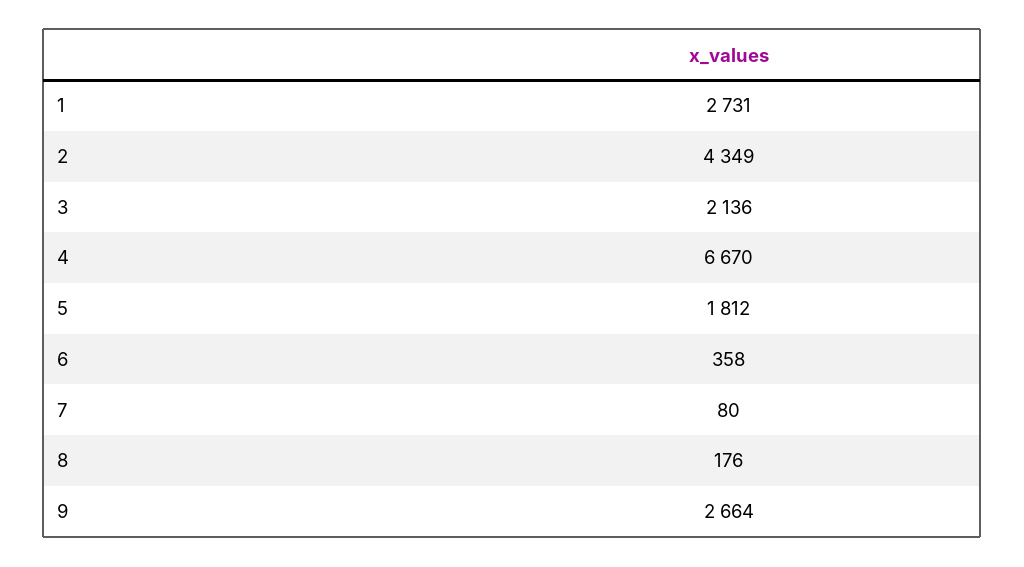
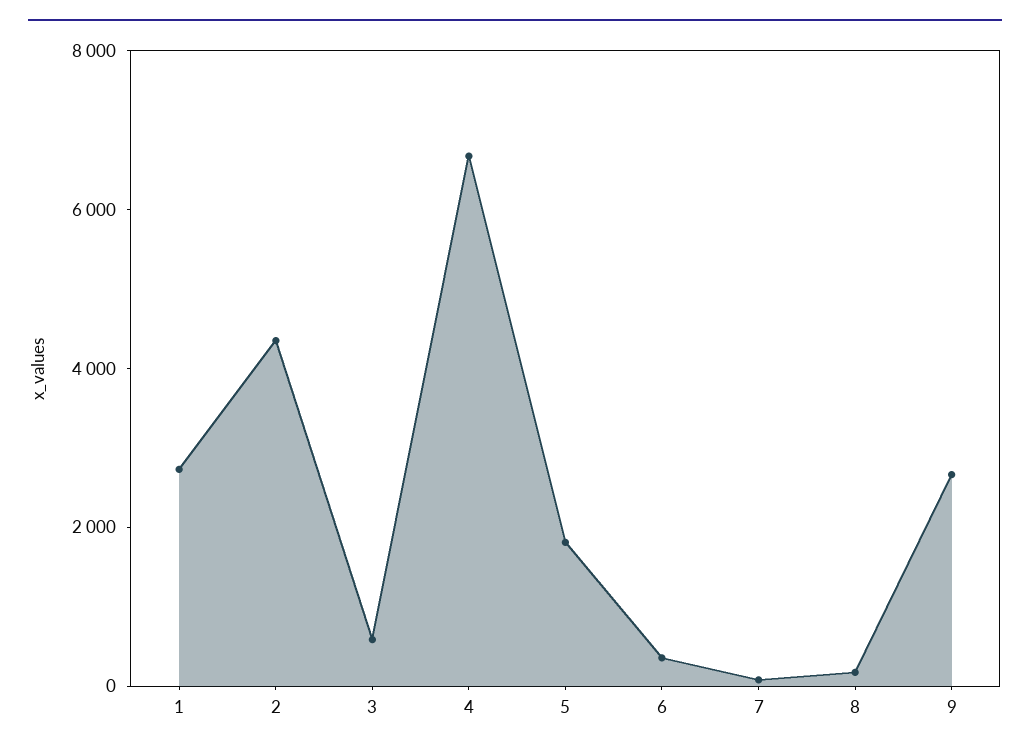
  {
    "1": 2731,
    "2": 4349,
-   "3": 2136,
+   "3": 500,
    "4": 6670,
    "5": 1812,
    "6": 358,
    "7": 80,
    "8": 176,
    "9": 2664
  }

